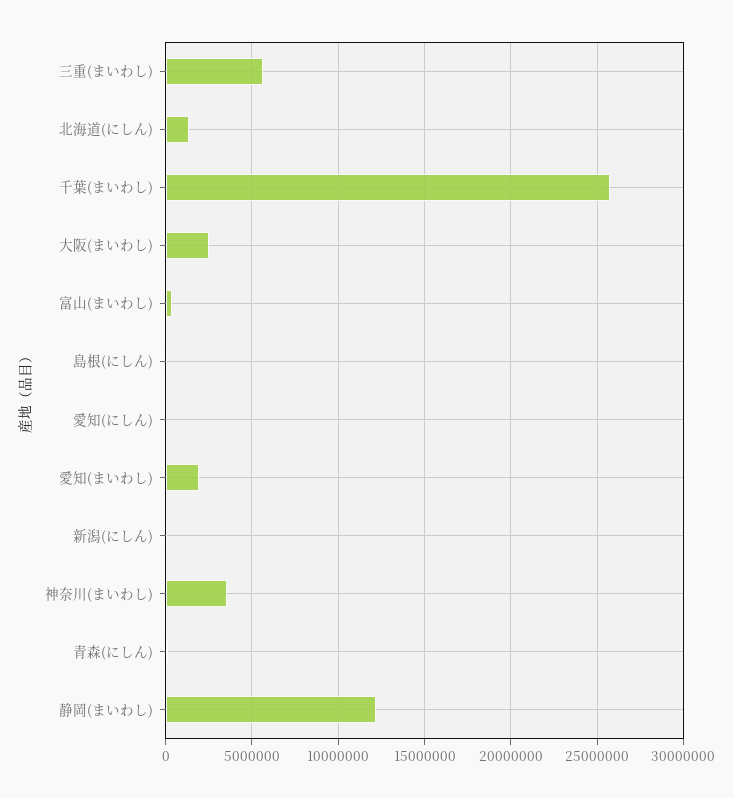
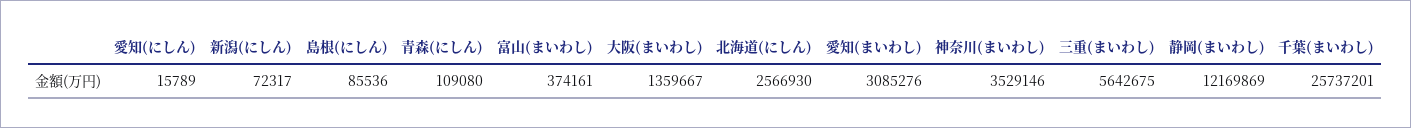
  {
    "三重(まいわし)": 5642675,
-   "北海道(にしん)": 1500000,
+   "北海道(にしん)": 2566930,
    "千葉(まいわし)": 25737201,
-   "大阪(まいわし)": 2500000,
+   "大阪(まいわし)": 1359667,
    "富山(まいわし)": 374161,
    "島根(にしん)": 85536,
    "愛知(にしん)": 15789,
-   "愛知(まいわし)": 2000000,
+   "愛知(まいわし)": 3085276,
    "新潟(にしん)": 72317,
    "神奈川(まいわし)": 3529146,
    "青森(にしん)": 109080,
    "静岡(まいわし)": 12169869
  }

